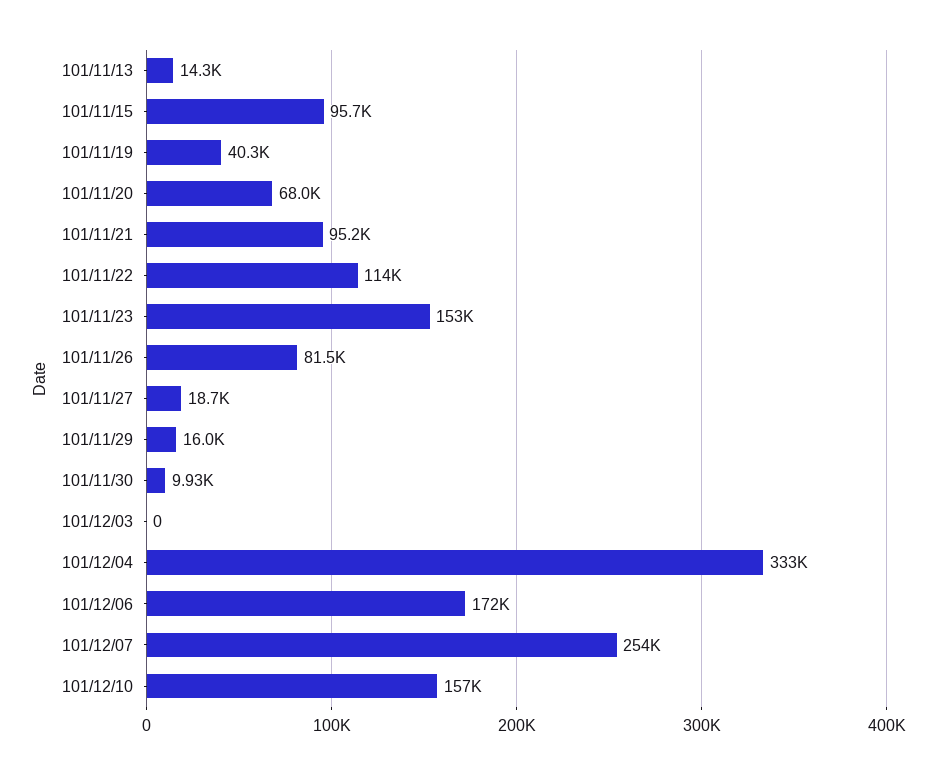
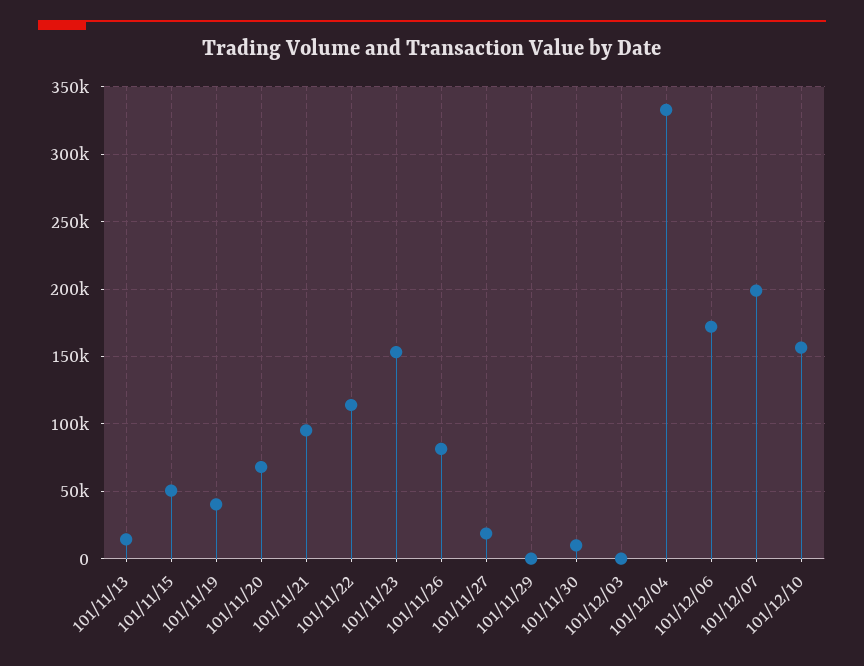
  {
    "101/11/13": 14300,
-   "101/11/15": 95700,
+   "101/11/15": 50000,
    "101/11/19": 40300,
    "101/11/20": 68000,
    "101/11/21": 95200,
    "101/11/22": 114000,
    "101/11/23": 153000,
    "101/11/26": 81500,
    "101/11/27": 18700,
-   "101/11/29": 16000,
+   "101/11/29": 0,
    "101/11/30": 9930,
    "101/12/03": 0,
    "101/12/04": 333000,
    "101/12/06": 172000,
-   "101/12/07": 254000,
+   "101/12/07": 200000,
    "101/12/10": 157000
  }

